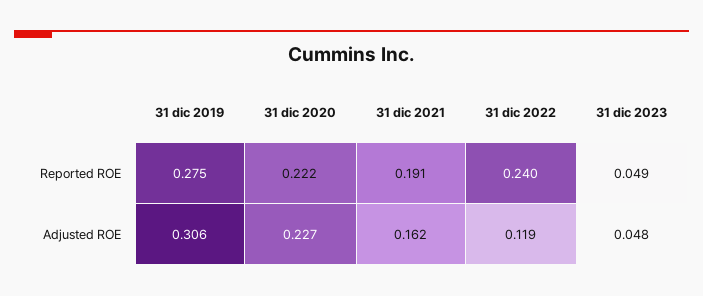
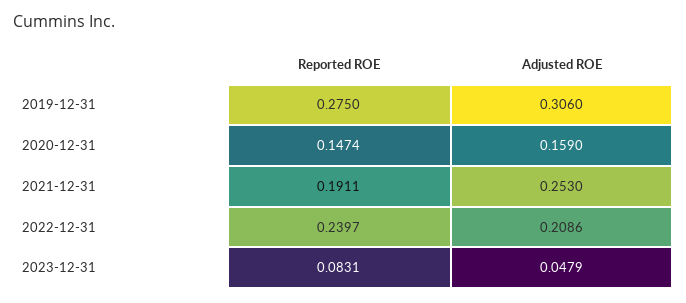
  {
    "31 dic 2019": {
      "Reported ROE": 0.275,
      "Adjusted ROE": 0.306
    },
    "31 dic 2020": {
-     "Reported ROE": 0.222,
+     "Reported ROE": 0.1474,
-     "Adjusted ROE": 0.227
+     "Adjusted ROE": 0.159
    },
    "31 dic 2021": {
      "Reported ROE": 0.1911,
-     "Adjusted ROE": 0.162
+     "Adjusted ROE": 0.253
    },
    "31 dic 2022": {
      "Reported ROE": 0.2397,
-     "Adjusted ROE": 0.119
+     "Adjusted ROE": 0.2086
    },
    "31 dic 2023": {
-     "Reported ROE": 0.049,
+     "Reported ROE": 0.0831,
      "Adjusted ROE": 0.0479
    }
  }

